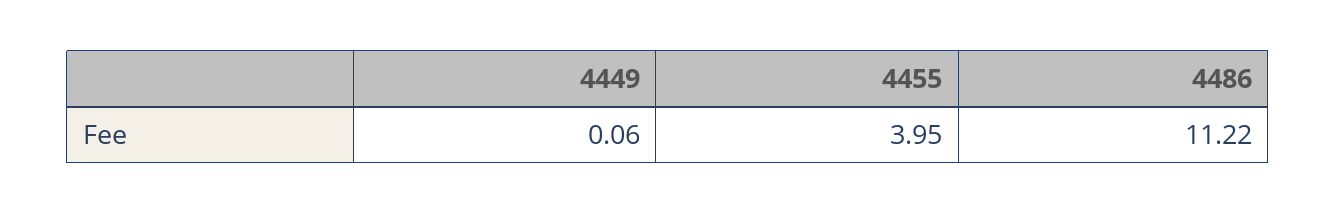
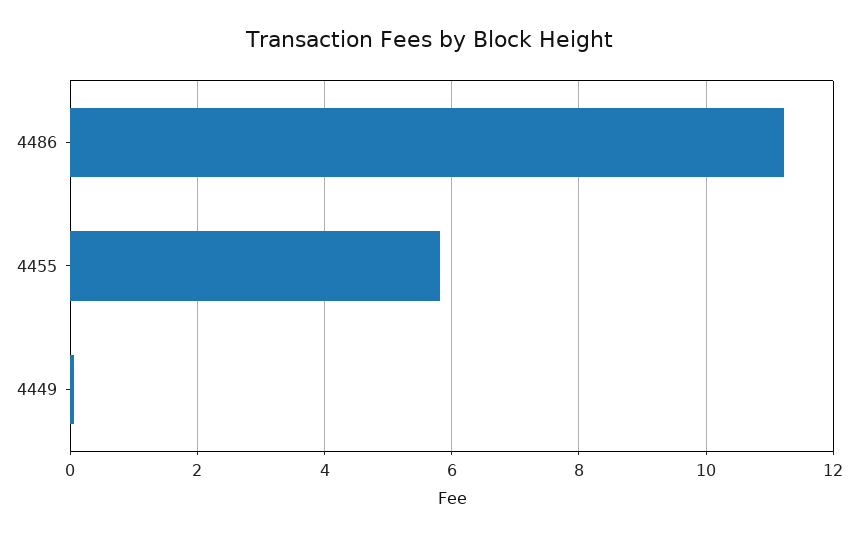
  {
    "4449": 0.06,
-   "4455": 3.95,
+   "4455": 5.8,
    "4486": 11.22
  }

